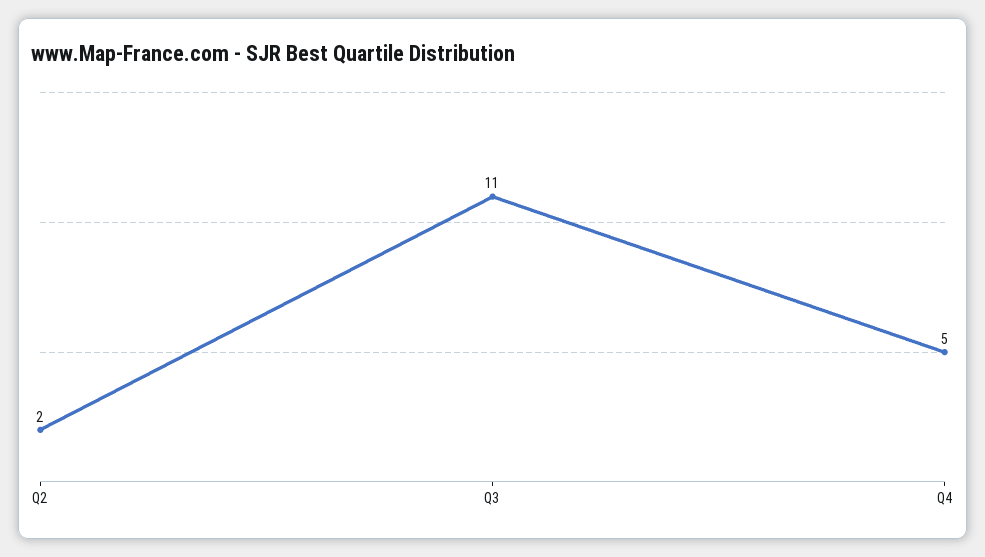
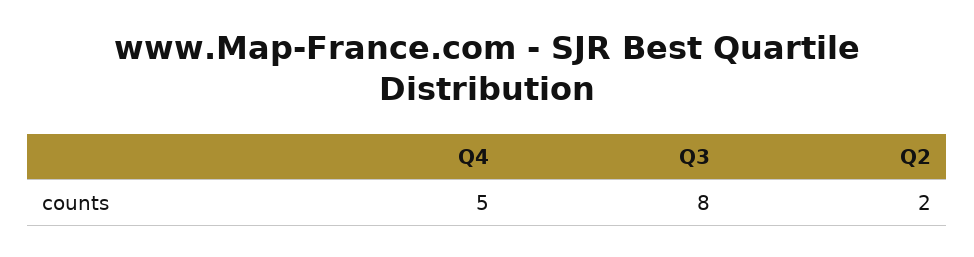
  {
    "Q2": 2,
-   "Q3": 11,
+   "Q3": 8,
    "Q4": 5
  }

